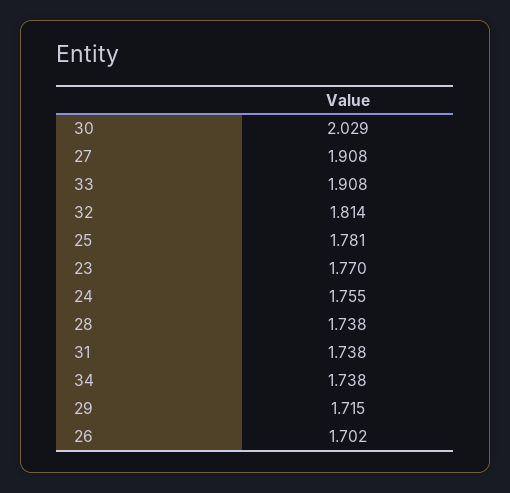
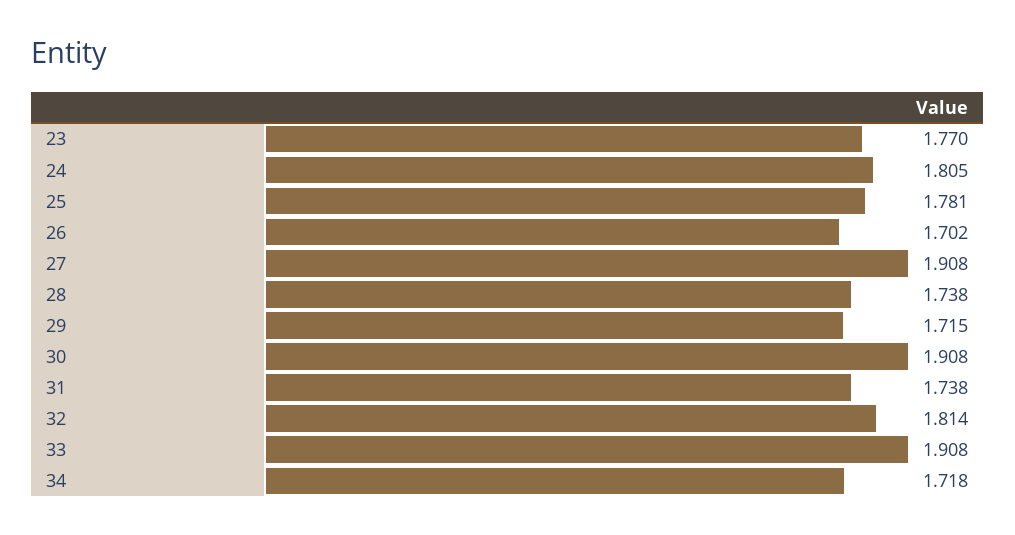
  {
-   "30": 2.029,
+   "30": 1.908,
    "27": 1.908,
    "33": 1.908,
    "32": 1.814,
    "25": 1.781,
    "23": 1.77,
-   "24": 1.755,
+   "24": 1.805,
    "28": 1.738,
    "31": 1.738,
-   "34": 1.738,
+   "34": 1.718,
    "29": 1.715,
    "26": 1.702
  }

